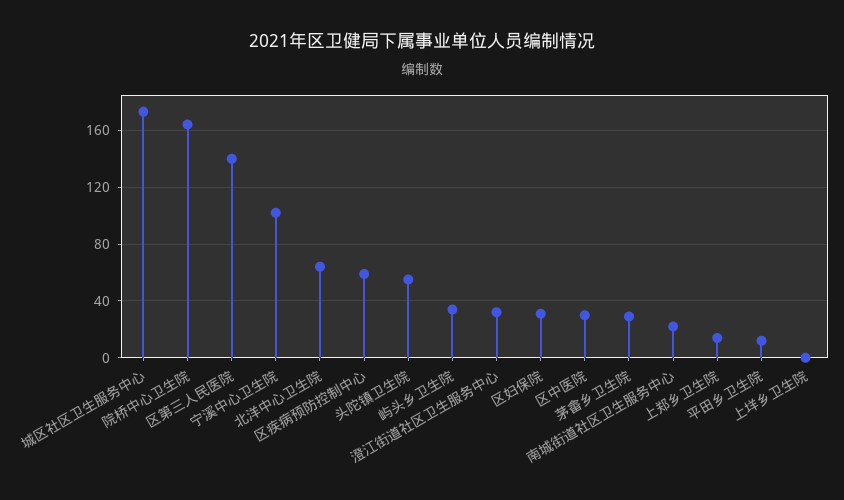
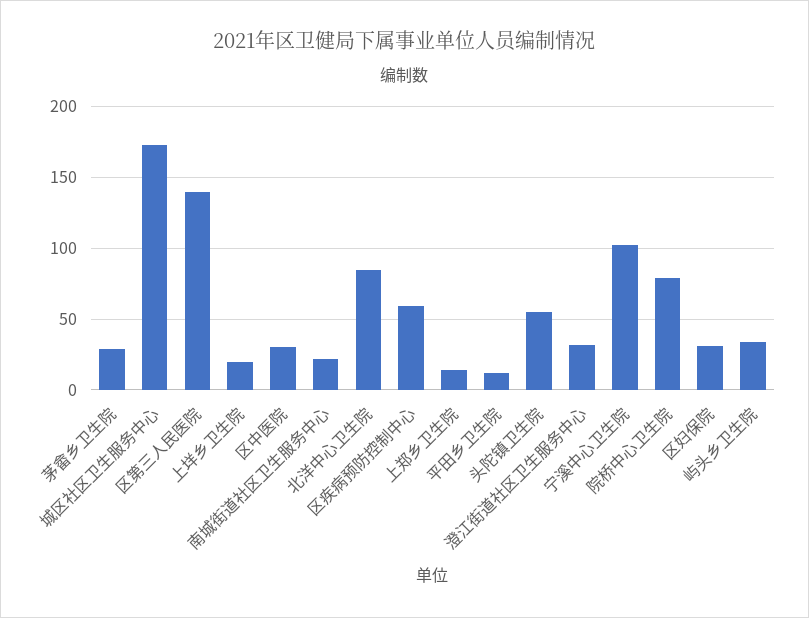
  {
    "城区社区卫生服务中心": 175,
-   "院桥中心卫生院": 165,
+   "院桥中心卫生院": 80,
    "区第三人民医院": 140,
    "宁溪中心卫生院": 100,
-   "北洋中心卫生院": 65,
+   "北洋中心卫生院": 85,
    "区疾病预防控制中心": 60,
    "头陀镇卫生院": 55,
    "屿头乡卫生院": 35,
    "澄江街道社区卫生服务中心": 30,
    "区妇保院": 30,
    "区中医院": 30,
    "茅畲乡卫生院": 30,
    "南城街道社区卫生服务中心": 20,
    "上郑乡卫生院": 15,
    "平田乡卫生院": 10,
-   "上垟乡卫生院": 0
+   "上垟乡卫生院": 20
  }

